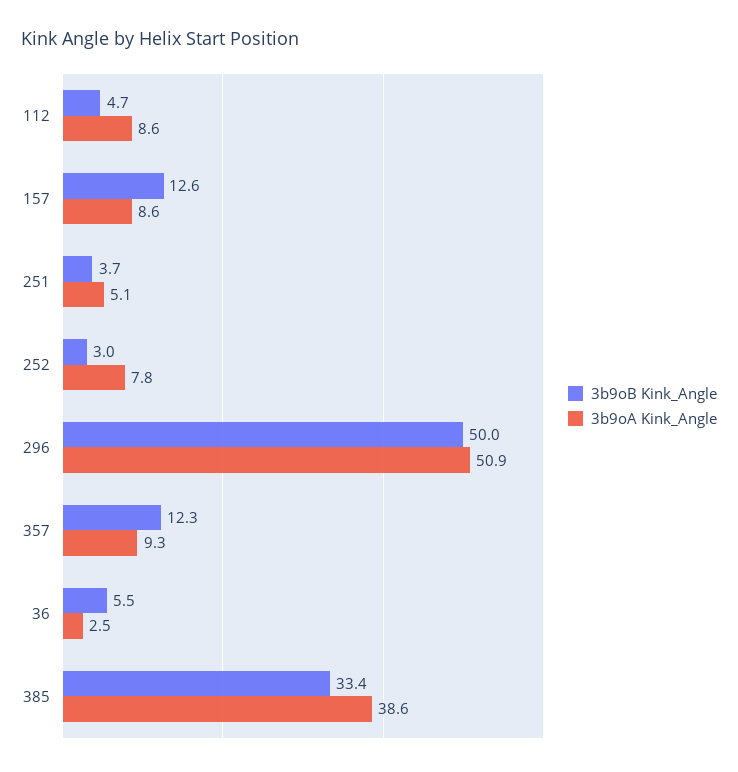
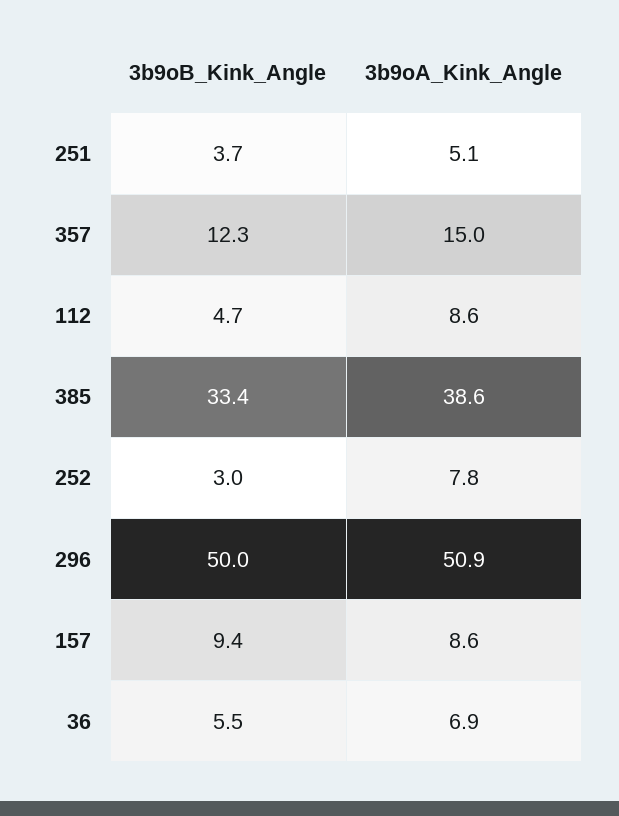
  {
    "3b9oB Kink_Angle": {
      "112": 4.7,
-     "157": 12.6,
+     "157": 9.4,
      "251": 3.7,
      "252": 3,
      "296": 50,
      "357": 12.3,
      "36": 5.5,
      "385": 33.4
    },
    "3b9oA Kink_Angle": {
      "112": 8.6,
      "157": 8.6,
      "251": 5.1,
      "252": 7.8,
      "296": 50.9,
-     "357": 9.3,
+     "357": 15,
-     "36": 2.5,
+     "36": 6.9,
      "385": 38.6
    }
  }

